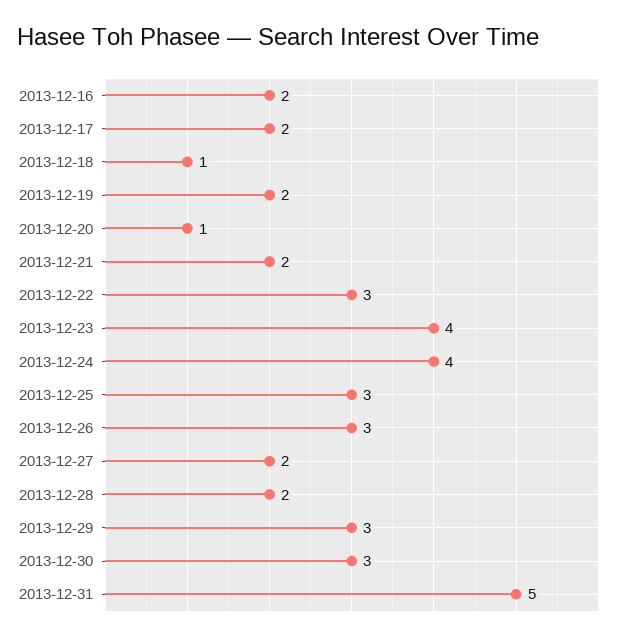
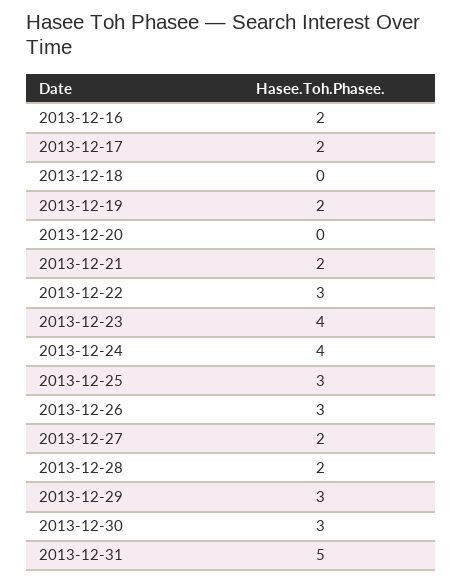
  {
    "2013-12-16": 2,
    "2013-12-17": 2,
-   "2013-12-18": 1,
+   "2013-12-18": 0,
    "2013-12-19": 2,
-   "2013-12-20": 1,
+   "2013-12-20": 0,
    "2013-12-21": 2,
    "2013-12-22": 3,
    "2013-12-23": 4,
    "2013-12-24": 4,
    "2013-12-25": 3,
    "2013-12-26": 3,
    "2013-12-27": 2,
    "2013-12-28": 2,
    "2013-12-29": 3,
    "2013-12-30": 3,
    "2013-12-31": 5
  }

